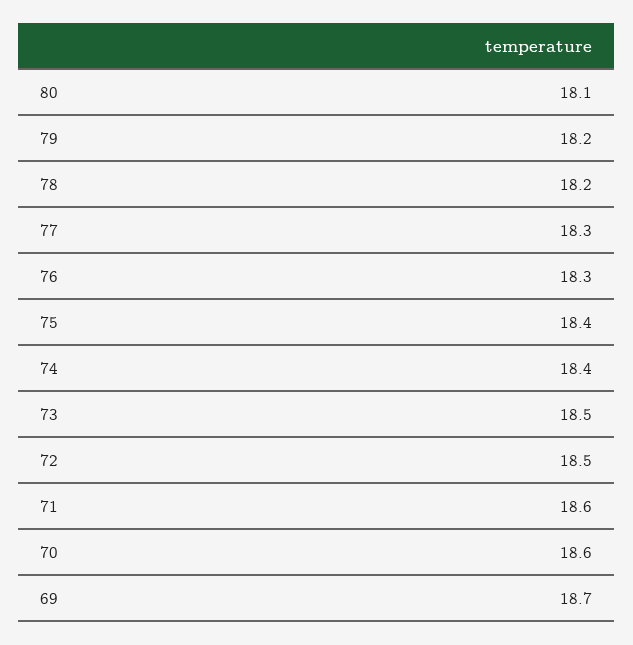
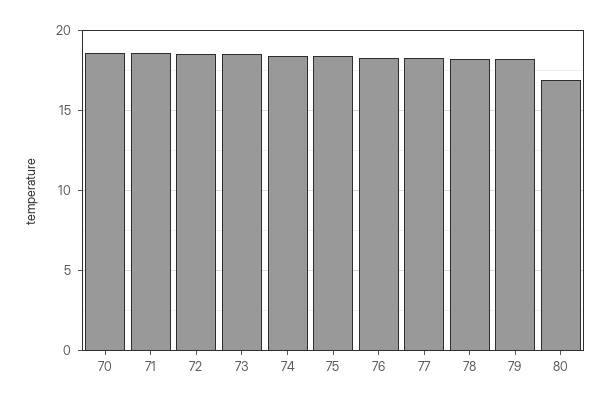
  {
-   "80": 18.1,
+   "80": 17,
    "79": 18.2,
    "78": 18.2,
    "77": 18.3,
    "76": 18.3,
    "75": 18.4,
    "74": 18.4,
    "73": 18.5,
    "72": 18.5,
    "71": 18.6,
-   "70": 18.6,
+   "70": 18.6
-   "69": 18.7
  }

